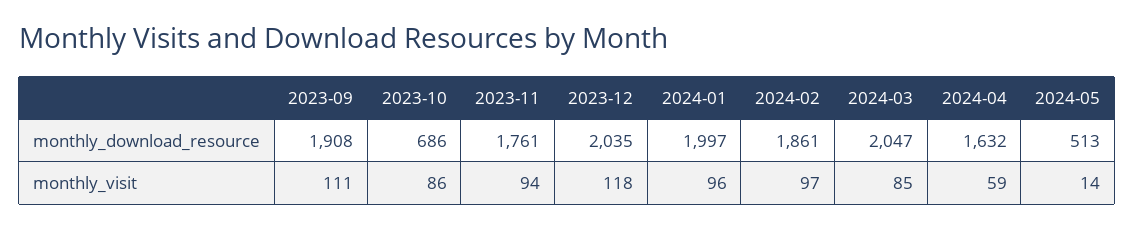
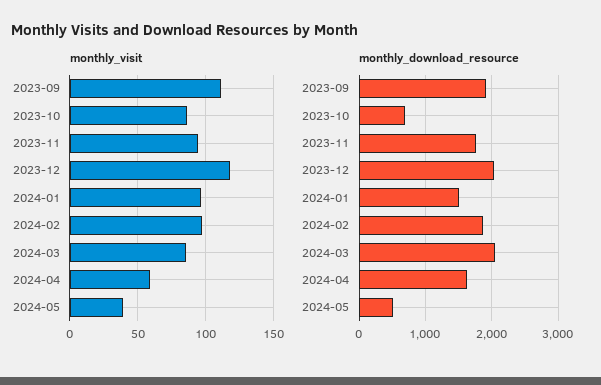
  {
    "monthly_download_resource": {
      "2023-09": 1908,
      "2023-10": 686,
      "2023-11": 1761,
      "2023-12": 2035,
-     "2024-01": 1997,
+     "2024-01": 1500,
      "2024-02": 1861,
      "2024-03": 2047,
      "2024-04": 1632,
      "2024-05": 513
    },
    "monthly_visit": {
      "2023-09": 111,
      "2023-10": 86,
      "2023-11": 94,
      "2023-12": 118,
      "2024-01": 96,
      "2024-02": 97,
      "2024-03": 85,
      "2024-04": 59,
-     "2024-05": 14
+     "2024-05": 40
    }
  }

